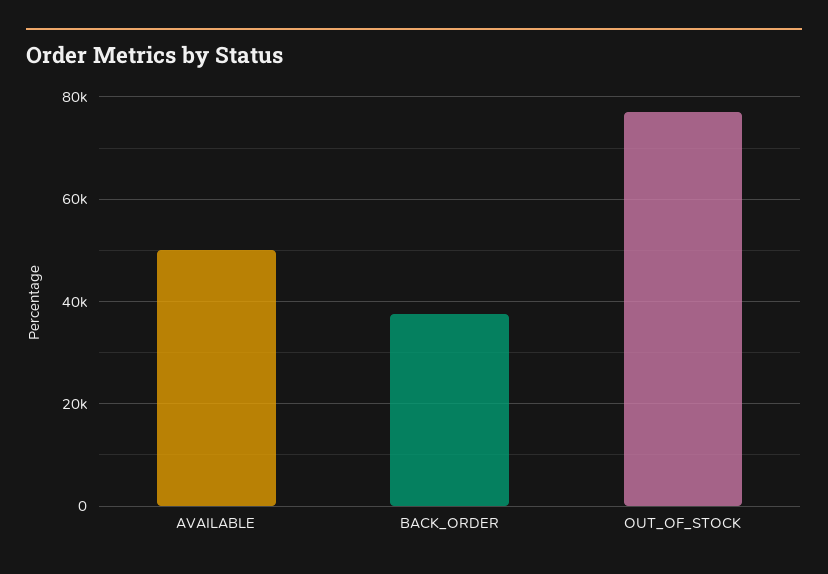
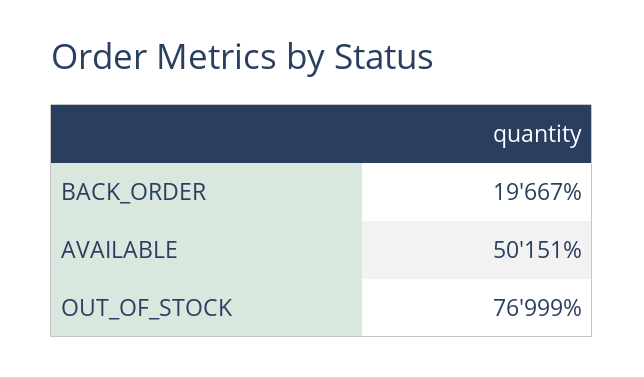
  {
    "AVAILABLE": 50151,
-   "BACK_ORDER": 38000,
+   "BACK_ORDER": 19667,
    "OUT_OF_STOCK": 76999
  }

